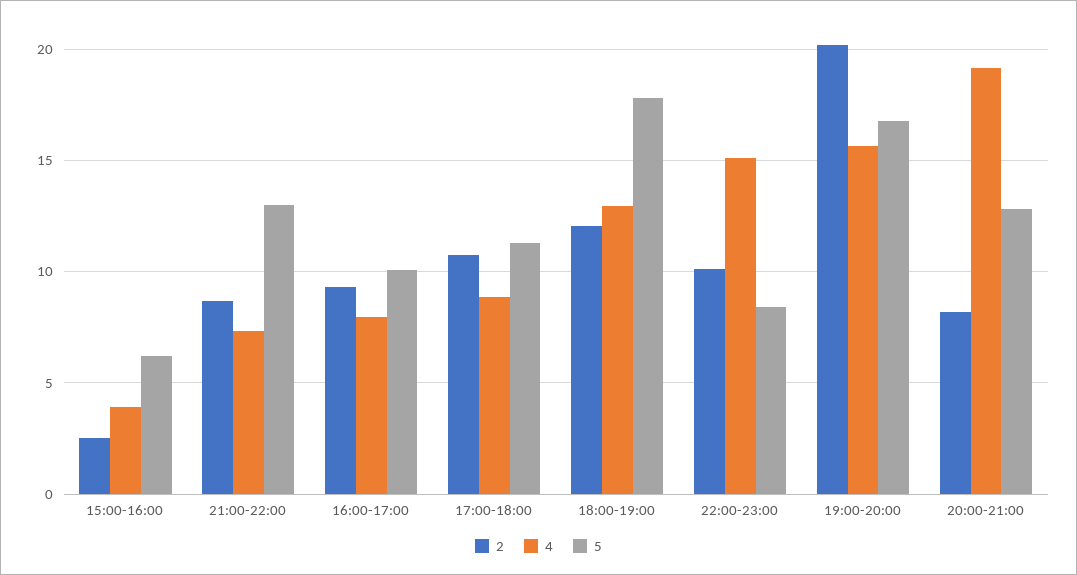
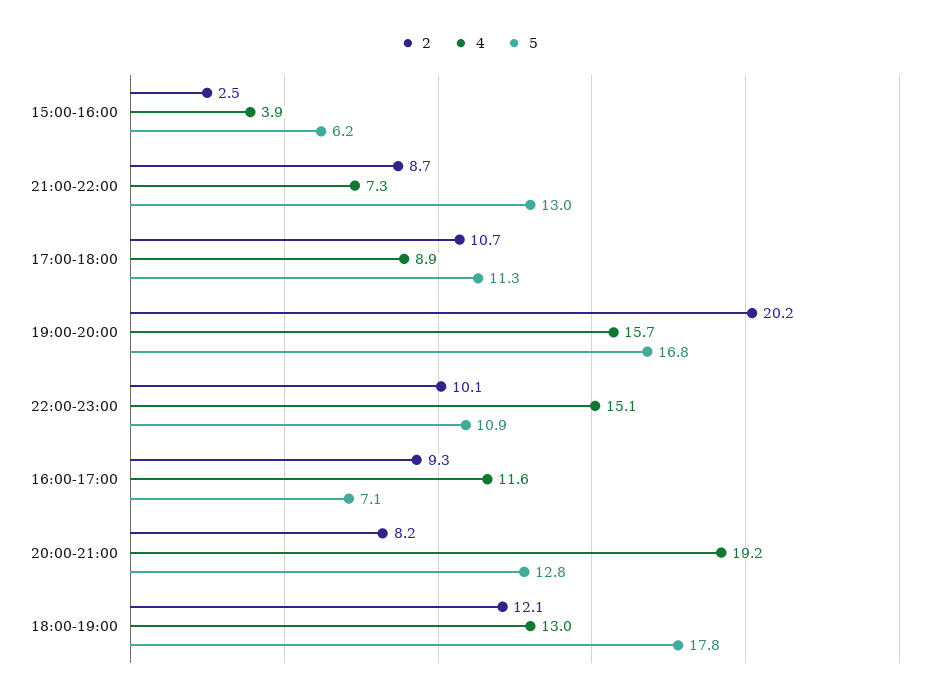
  {
    "2": {
      "15:00-16:00": 2.5,
      "21:00-22:00": 8.7,
      "16:00-17:00": 9.3,
      "17:00-18:00": 10.7,
      "18:00-19:00": 12.1,
      "22:00-23:00": 10.1,
      "19:00-20:00": 20.2,
      "20:00-21:00": 8.2
    },
    "4": {
      "15:00-16:00": 3.9,
      "21:00-22:00": 7.3,
-     "16:00-17:00": 8,
+     "16:00-17:00": 11.6,
      "17:00-18:00": 8.9,
      "18:00-19:00": 13,
      "22:00-23:00": 15.1,
      "19:00-20:00": 15.7,
      "20:00-21:00": 19.2
    },
    "5": {
      "15:00-16:00": 6.2,
      "21:00-22:00": 13,
-     "16:00-17:00": 10,
+     "16:00-17:00": 7.1,
      "17:00-18:00": 11.3,
      "18:00-19:00": 17.8,
-     "22:00-23:00": 8.5,
+     "22:00-23:00": 10.9,
      "19:00-20:00": 16.8,
      "20:00-21:00": 12.8
    }
  }

